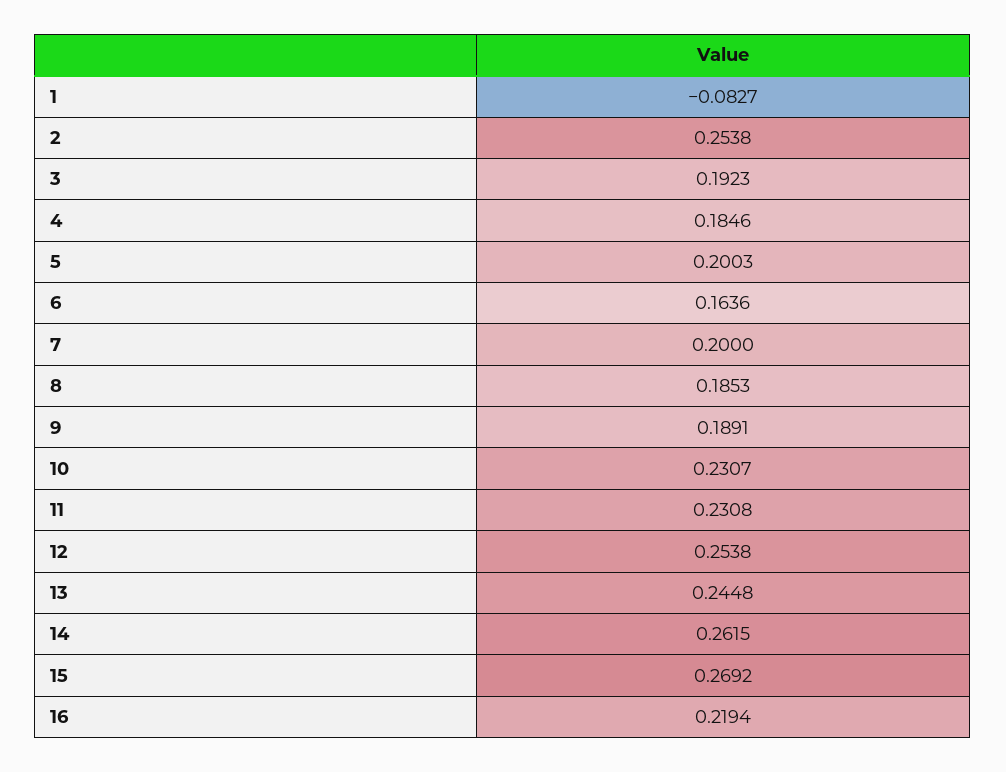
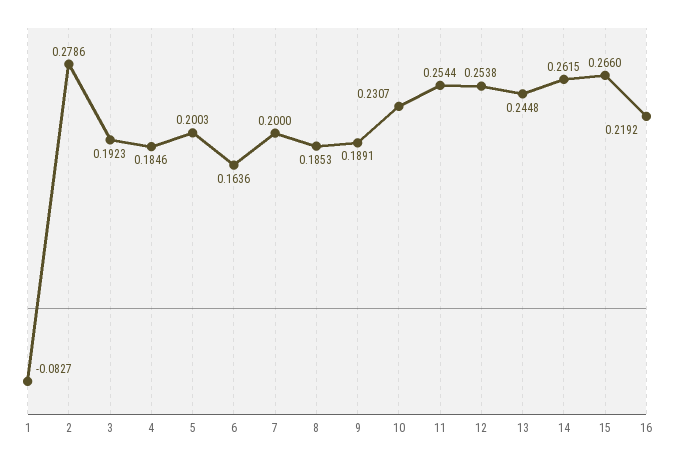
  {
    "1": -0.0827,
-   "2": 0.2538,
+   "2": 0.2786,
    "3": 0.1923,
    "4": 0.1846,
    "5": 0.2003,
    "6": 0.1636,
    "7": 0.2,
    "8": 0.1853,
    "9": 0.1891,
    "10": 0.2307,
-   "11": 0.2308,
+   "11": 0.2544,
    "12": 0.2538,
    "13": 0.2448,
    "14": 0.2615,
-   "15": 0.2692,
+   "15": 0.266,
-   "16": 0.2194
+   "16": 0.2192
  }

